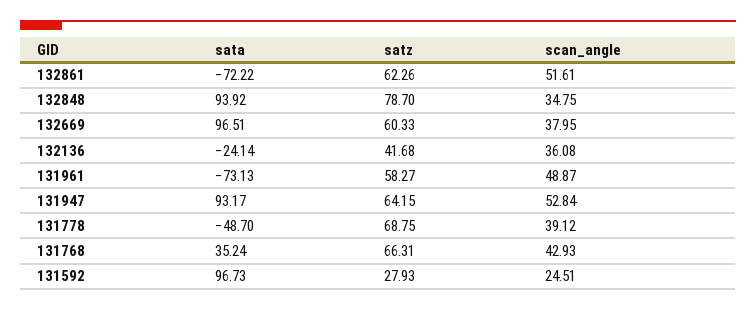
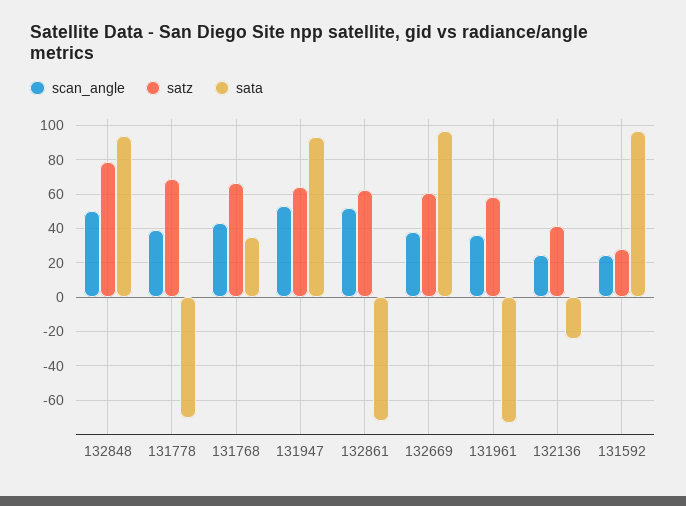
  {
    "sata": {
      "132861": -72.22,
      "132848": 93.92,
      "132669": 96.51,
      "132136": -24.14,
      "131961": -73.13,
      "131947": 93.17,
-     "131778": -48.7,
+     "131778": -70,
      "131768": 35.24,
      "131592": 96.73
    },
    "satz": {
      "132861": 62.26,
      "132848": 78.7,
      "132669": 60.33,
      "132136": 41.68,
      "131961": 58.27,
      "131947": 64.15,
      "131778": 68.75,
      "131768": 66.31,
      "131592": 27.93
    },
    "scan_angle": {
      "132861": 51.61,
-     "132848": 34.75,
+     "132848": 50,
      "132669": 37.95,
-     "132136": 36.08,
+     "132136": 25,
-     "131961": 48.87,
+     "131961": 35,
      "131947": 52.84,
      "131778": 39.12,
      "131768": 42.93,
      "131592": 24.51
    }
  }

